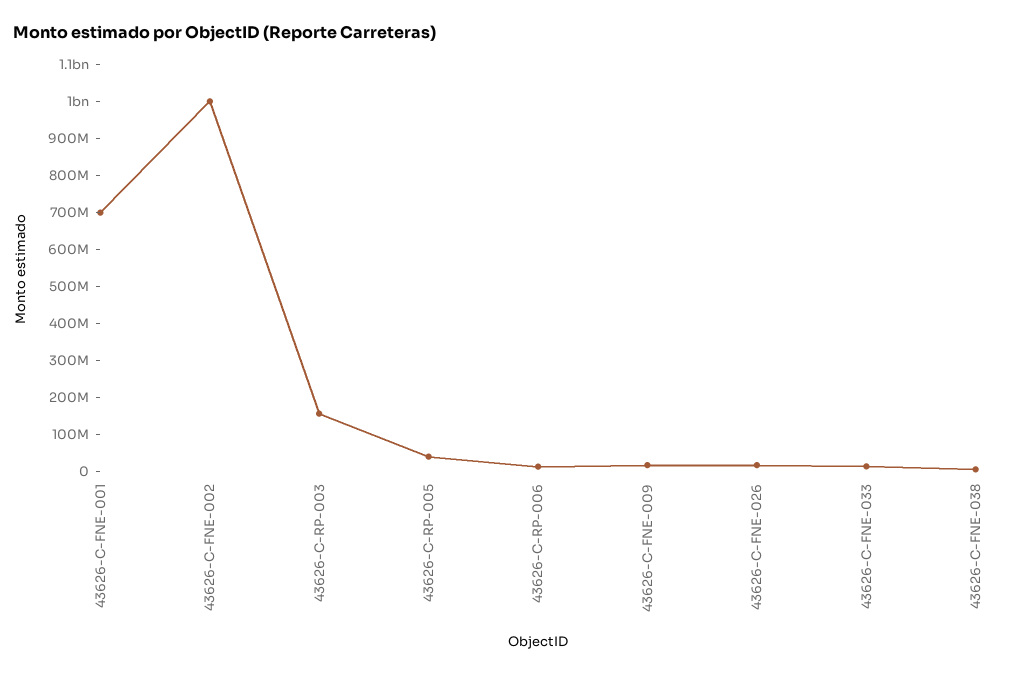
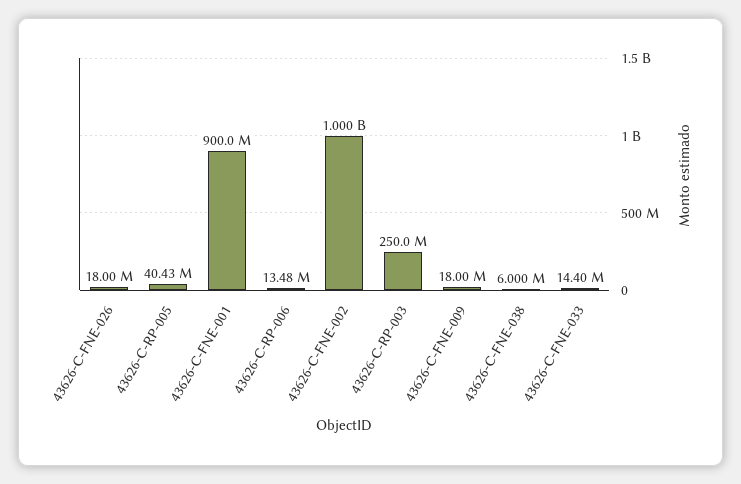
  {
-   "43626-C-FNE-001": 700000000,
+   "43626-C-FNE-001": 900000000,
    "43626-C-FNE-002": 1000000000,
-   "43626-C-RP-003": 150000000,
+   "43626-C-RP-003": 250000000,
    "43626-C-RP-005": 40430000,
    "43626-C-RP-006": 13480000,
    "43626-C-FNE-009": 18000000,
    "43626-C-FNE-026": 18000000,
    "43626-C-FNE-033": 14400000,
    "43626-C-FNE-038": 6000000
  }

